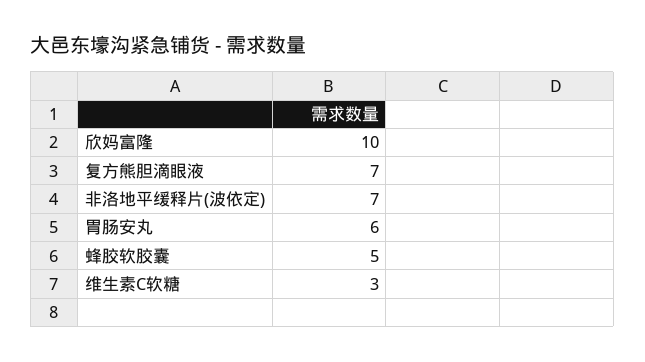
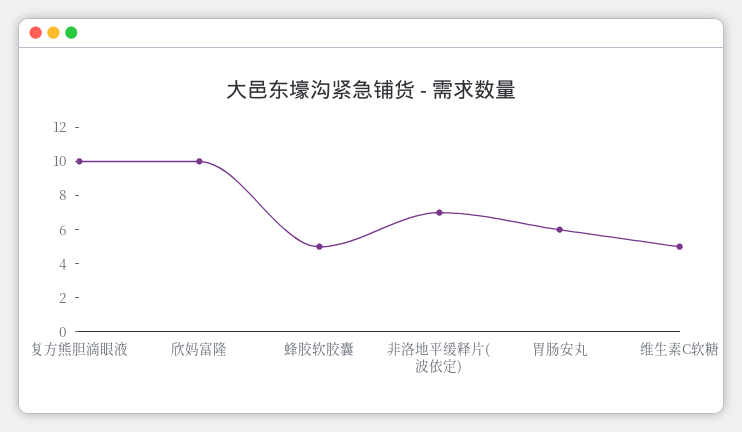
  {
    "欣妈富隆": 10,
-   "复方熊胆滴眼液": 7,
+   "复方熊胆滴眼液": 10,
    "非洛地平缓释片(波依定)": 7,
    "胃肠安丸": 6,
    "蜂胶软胶囊": 5,
-   "维生素C软糖": 3
+   "维生素C软糖": 5
  }

